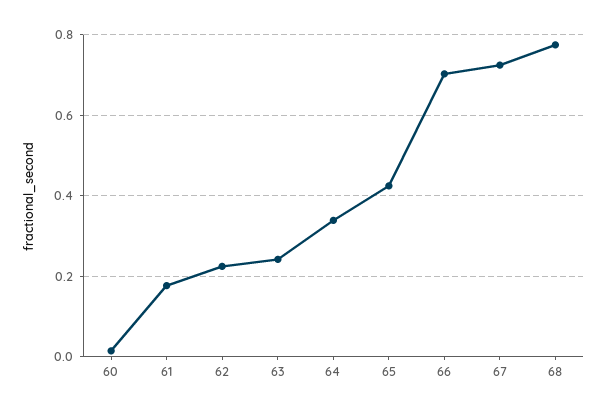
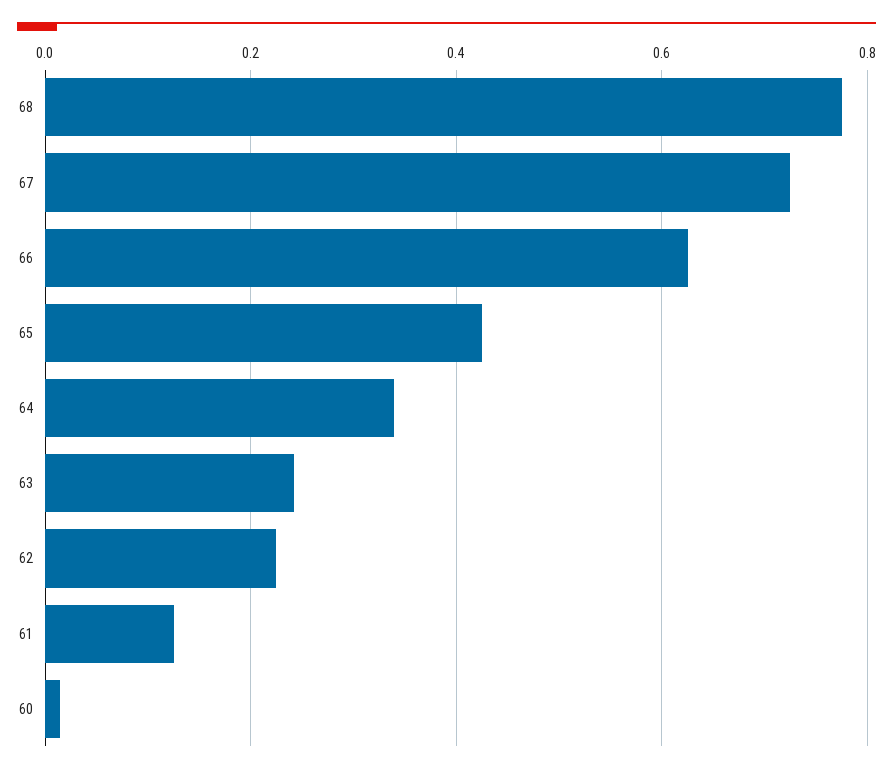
  {
    "60": 0.02,
-   "61": 0.18,
+   "61": 0.12,
    "62": 0.22,
    "63": 0.24,
    "64": 0.34,
    "65": 0.42,
-   "66": 0.7,
+   "66": 0.62,
    "67": 0.72,
    "68": 0.78
  }

